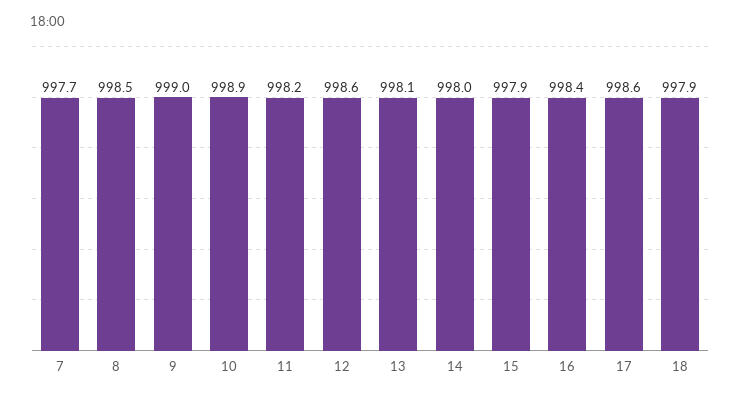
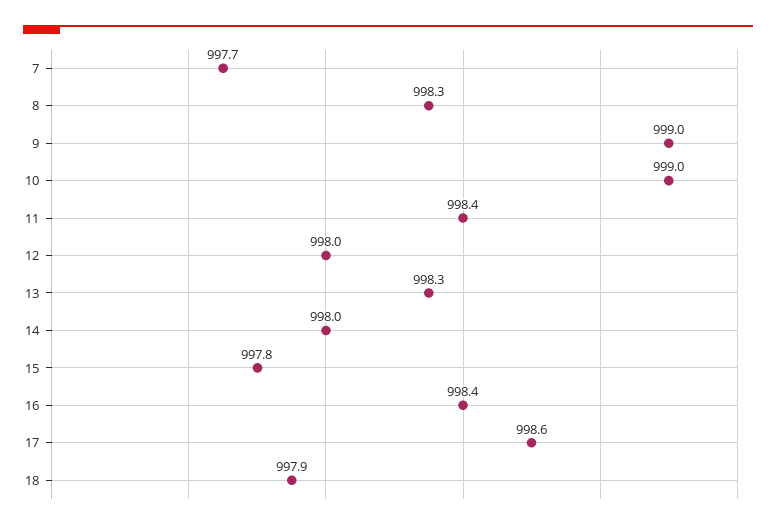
  {
    "7": 997.7,
-   "8": 998.5,
+   "8": 998.3,
    "9": 999,
-   "10": 998.9,
+   "10": 999,
-   "11": 998.2,
+   "11": 998.4,
-   "12": 998.6,
+   "12": 998,
-   "13": 998.1,
+   "13": 998.3,
    "14": 998,
-   "15": 997.9,
+   "15": 997.8,
    "16": 998.4,
    "17": 998.6,
    "18": 997.9
  }

